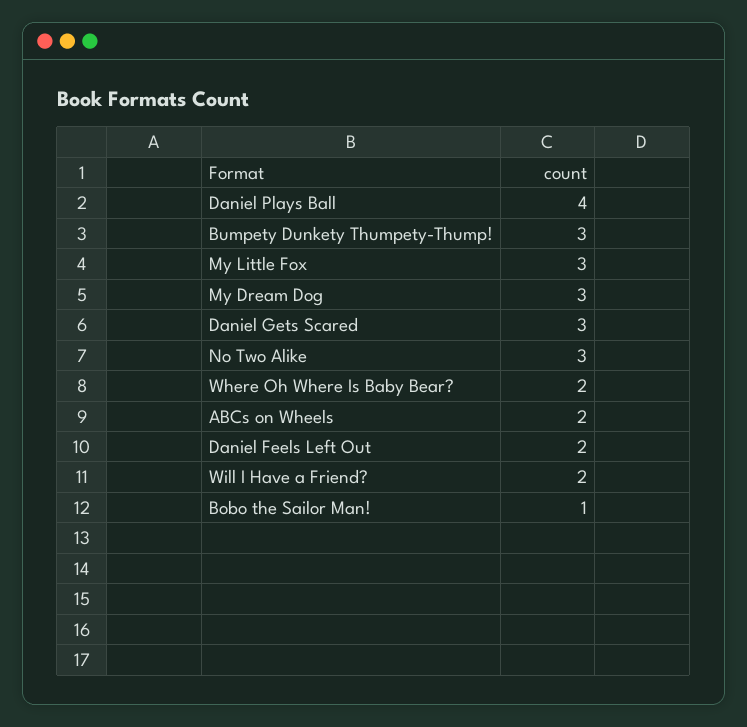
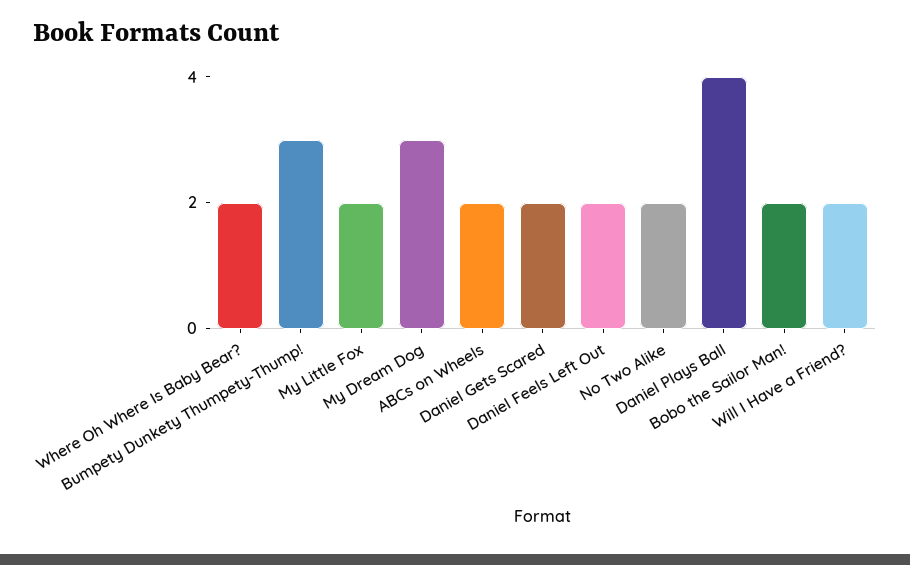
  {
    "Daniel Plays Ball": 4,
    "Bumpety Dunkety Thumpety-Thump!": 3,
-   "My Little Fox": 3,
+   "My Little Fox": 2,
    "My Dream Dog": 3,
-   "Daniel Gets Scared": 3,
+   "Daniel Gets Scared": 2,
-   "No Two Alike": 3,
+   "No Two Alike": 2,
    "Where Oh Where Is Baby Bear?": 2,
    "ABCs on Wheels": 2,
    "Daniel Feels Left Out": 2,
    "Will I Have a Friend?": 2,
-   "Bobo the Sailor Man!": 1
+   "Bobo the Sailor Man!": 2
  }

